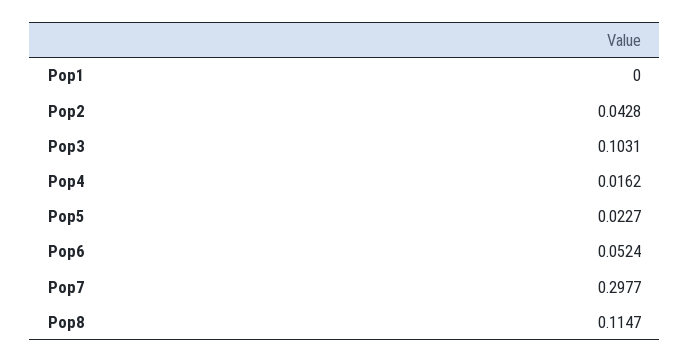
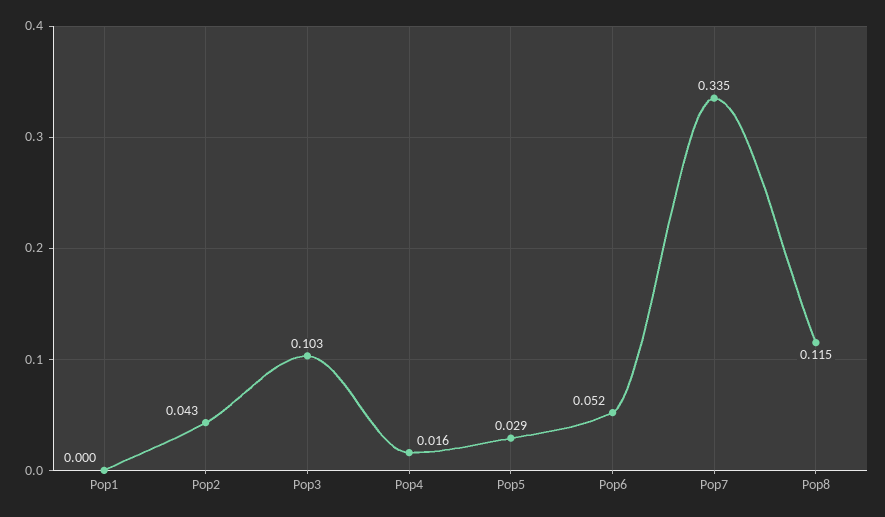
  {
    "Pop1": 0,
    "Pop2": 0.0428,
    "Pop3": 0.1031,
    "Pop4": 0.0162,
-   "Pop5": 0.0227,
+   "Pop5": 0.029,
    "Pop6": 0.0524,
-   "Pop7": 0.2977,
+   "Pop7": 0.335,
    "Pop8": 0.1147
  }

